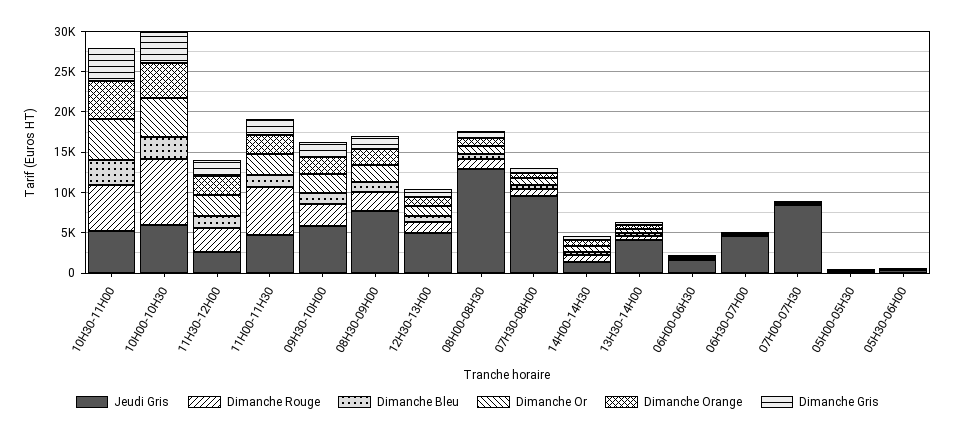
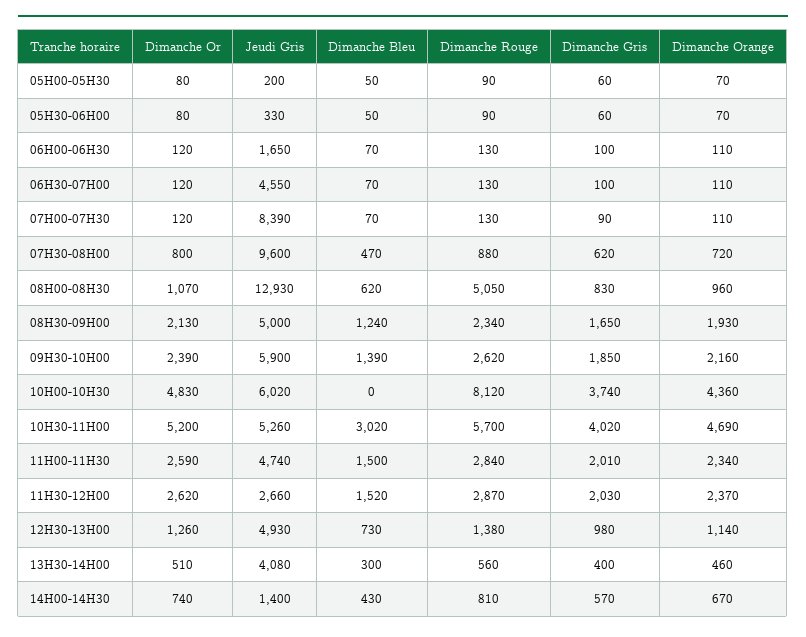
  {
    "Jeudi Gris": {
      "10H30-11H00": 5260,
      "10H00-10H30": 6020,
      "11H30-12H00": 2660,
      "11H00-11H30": 4740,
      "09H30-10H00": 5900,
-     "08H30-09H00": 8000,
+     "08H30-09H00": 5000,
      "12H30-13H00": 4930,
      "08H00-08H30": 12930,
      "07H30-08H00": 9600,
      "14H00-14H30": 1400,
      "13H30-14H00": 4080,
      "06H00-06H30": 1650,
      "06H30-07H00": 4550,
      "07H00-07H30": 8390,
      "05H00-05H30": 200,
      "05H30-06H00": 330
    },
    "Dimanche Rouge": {
      "10H30-11H00": 5700,
      "10H00-10H30": 8120,
      "11H30-12H00": 2870,
-     "11H00-11H30": 6000,
+     "11H00-11H30": 2840,
      "09H30-10H00": 2620,
      "08H30-09H00": 2340,
      "12H30-13H00": 1380,
-     "08H00-08H30": 1000,
+     "08H00-08H30": 5050,
      "07H30-08H00": 880,
      "14H00-14H30": 810,
      "13H30-14H00": 560,
      "06H00-06H30": 130,
      "06H30-07H00": 130,
      "07H00-07H30": 130,
      "05H00-05H30": 90,
      "05H30-06H00": 90
    },
    "Dimanche Bleu": {
      "10H30-11H00": 3020,
-     "10H00-10H30": 3000,
+     "10H00-10H30": 0,
      "11H30-12H00": 1520,
      "11H00-11H30": 1500,
      "09H30-10H00": 1390,
      "08H30-09H00": 1240,
      "12H30-13H00": 730,
      "08H00-08H30": 620,
      "07H30-08H00": 470,
      "14H00-14H30": 430,
      "13H30-14H00": 300,
      "06H00-06H30": 70,
      "06H30-07H00": 70,
      "07H00-07H30": 70,
      "05H00-05H30": 50,
      "05H30-06H00": 50
    },
    "Dimanche Or": {
      "10H30-11H00": 5200,
      "10H00-10H30": 4830,
      "11H30-12H00": 2620,
      "11H00-11H30": 2590,
      "09H30-10H00": 2390,
      "08H30-09H00": 2130,
      "12H30-13H00": 1260,
      "08H00-08H30": 1070,
      "07H30-08H00": 800,
      "14H00-14H30": 740,
      "13H30-14H00": 510,
      "06H00-06H30": 120,
      "06H30-07H00": 120,
      "07H00-07H30": 120,
      "05H00-05H30": 80,
      "05H30-06H00": 80
    },
    "Dimanche Orange": {
      "10H30-11H00": 4690,
      "10H00-10H30": 4360,
      "11H30-12H00": 2370,
      "11H00-11H30": 2340,
      "09H30-10H00": 2160,
      "08H30-09H00": 1930,
      "12H30-13H00": 1140,
      "08H00-08H30": 960,
      "07H30-08H00": 720,
      "14H00-14H30": 670,
      "13H30-14H00": 460,
      "06H00-06H30": 110,
      "06H30-07H00": 110,
      "07H00-07H30": 110,
      "05H00-05H30": 70,
      "05H30-06H00": 70
    },
    "Dimanche Gris": {
      "10H30-11H00": 4020,
      "10H00-10H30": 3740,
      "11H30-12H00": 2030,
      "11H00-11H30": 2010,
      "09H30-10H00": 1850,
      "08H30-09H00": 1650,
      "12H30-13H00": 980,
      "08H00-08H30": 830,
      "07H30-08H00": 620,
      "14H00-14H30": 570,
      "13H30-14H00": 400,
      "06H00-06H30": 100,
      "06H30-07H00": 100,
      "07H00-07H30": 90,
      "05H00-05H30": 60,
      "05H30-06H00": 60
    }
  }

